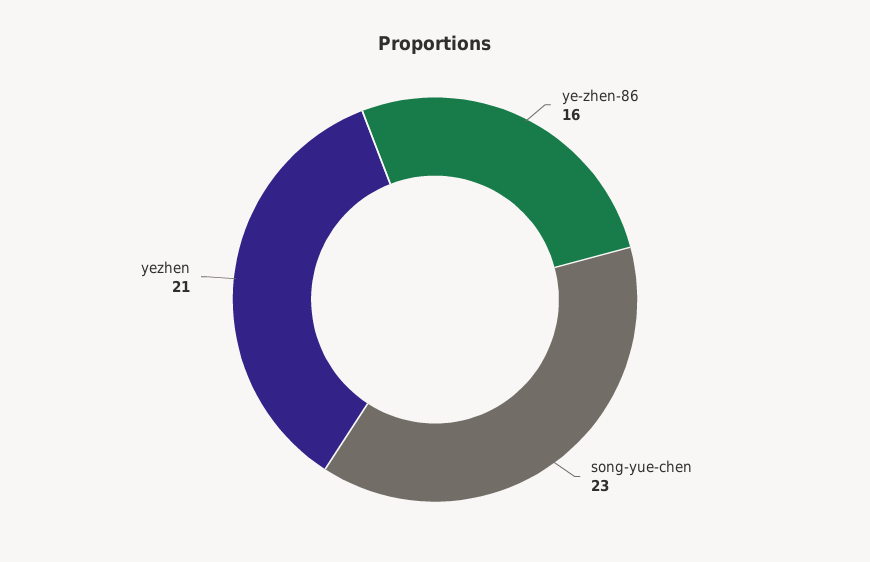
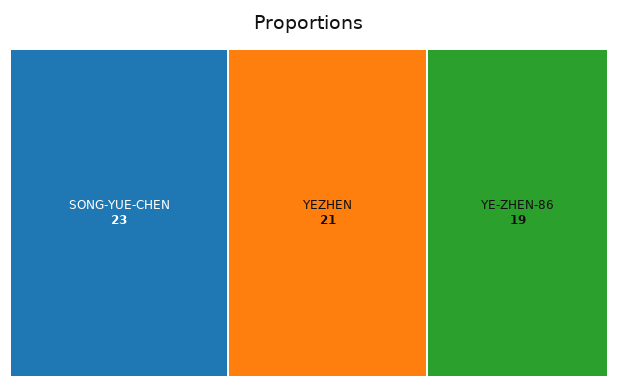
  {
-   "ye-zhen-86": 16,
+   "ye-zhen-86": 19,
    "song-yue-chen": 23,
    "yezhen": 21
  }

